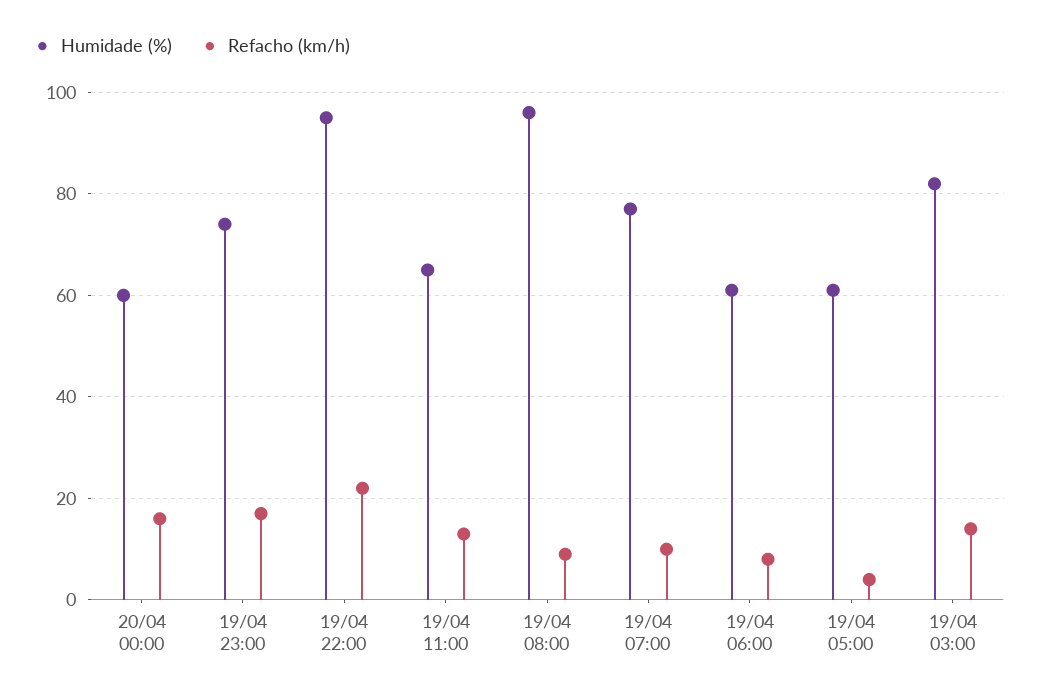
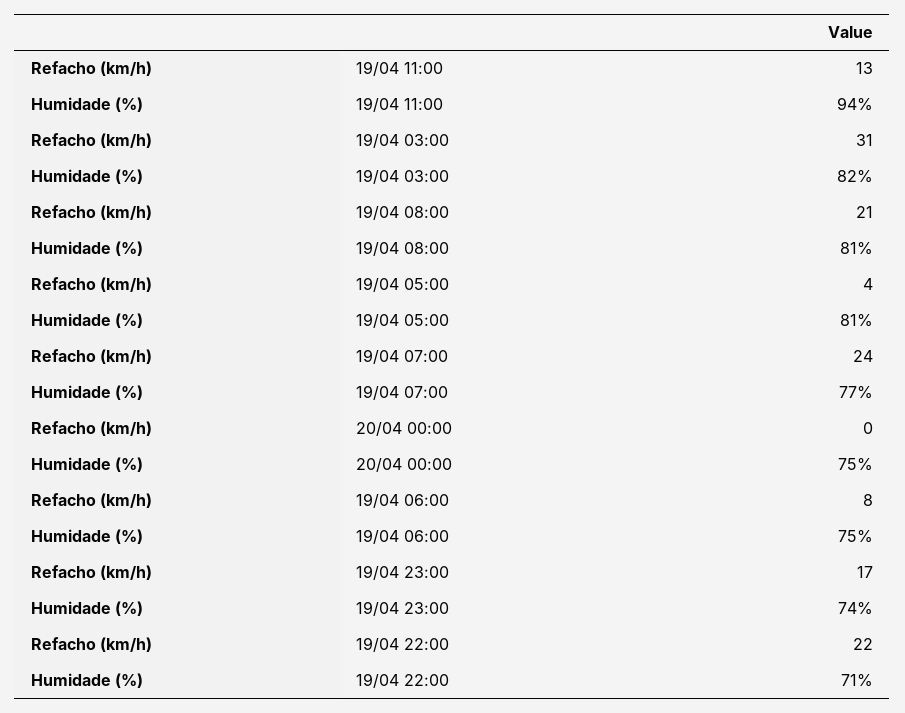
  {
    "Humidade (%)": {
-     "20/04 00:00": 60,
+     "20/04 00:00": 75,
      "19/04 23:00": 74,
-     "19/04 22:00": 95,
+     "19/04 22:00": 71,
-     "19/04 11:00": 65,
+     "19/04 11:00": 94,
-     "19/04 08:00": 95,
+     "19/04 08:00": 81,
      "19/04 07:00": 77,
-     "19/04 06:00": 60,
+     "19/04 06:00": 75,
-     "19/04 05:00": 60,
+     "19/04 05:00": 81,
      "19/04 03:00": 82
    },
    "Refacho (km/h)": {
-     "20/04 00:00": 15,
+     "20/04 00:00": 0,
      "19/04 23:00": 17,
      "19/04 22:00": 22,
      "19/04 11:00": 13,
-     "19/04 08:00": 10,
+     "19/04 08:00": 21,
-     "19/04 07:00": 10,
+     "19/04 07:00": 24,
      "19/04 06:00": 8,
      "19/04 05:00": 4,
-     "19/04 03:00": 15
+     "19/04 03:00": 31
    }
  }

